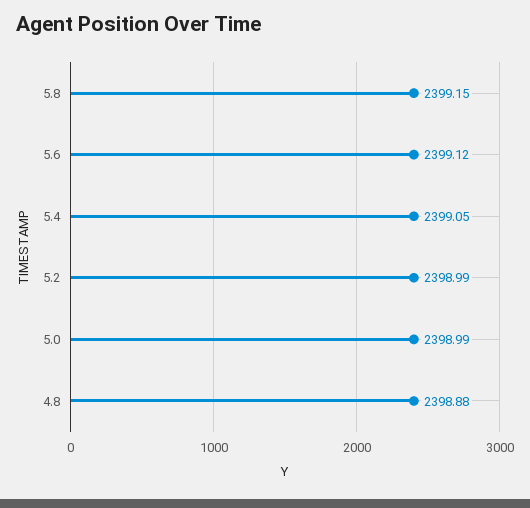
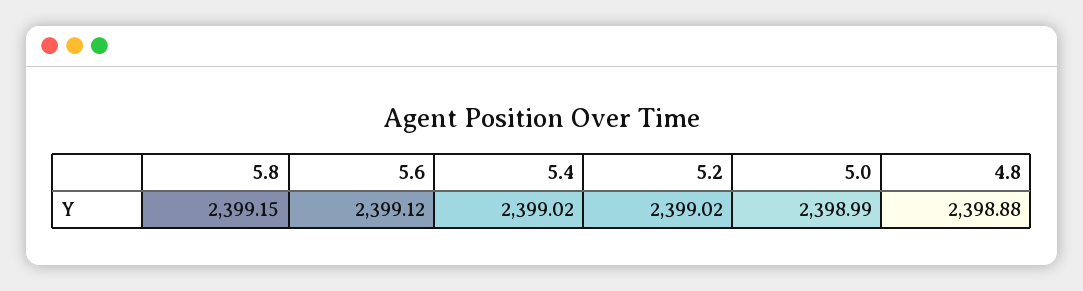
  {
    "5.8": 2399.15,
    "5.6": 2399.12,
-   "5.4": 2399.05,
+   "5.4": 2399.02,
-   "5.2": 2398.99,
+   "5.2": 2399.02,
    "5.0": 2398.99,
    "4.8": 2398.88
  }

